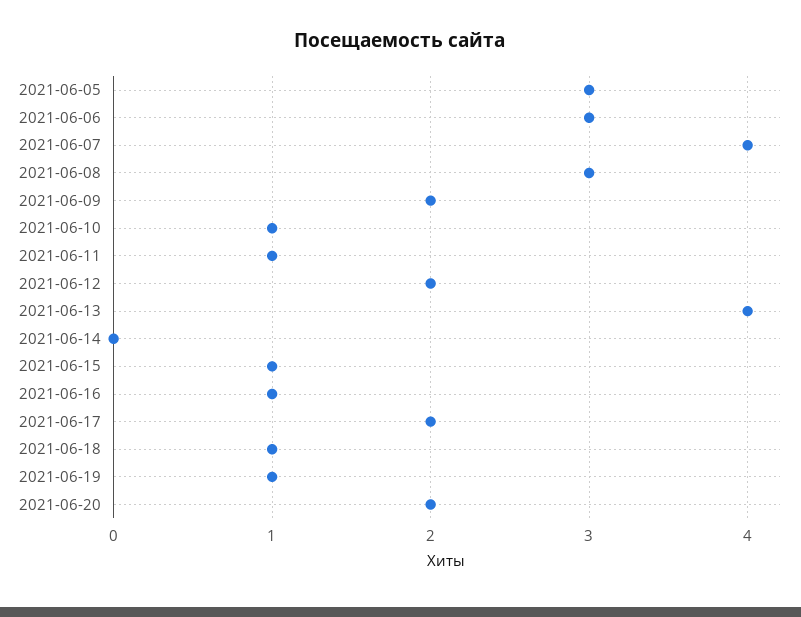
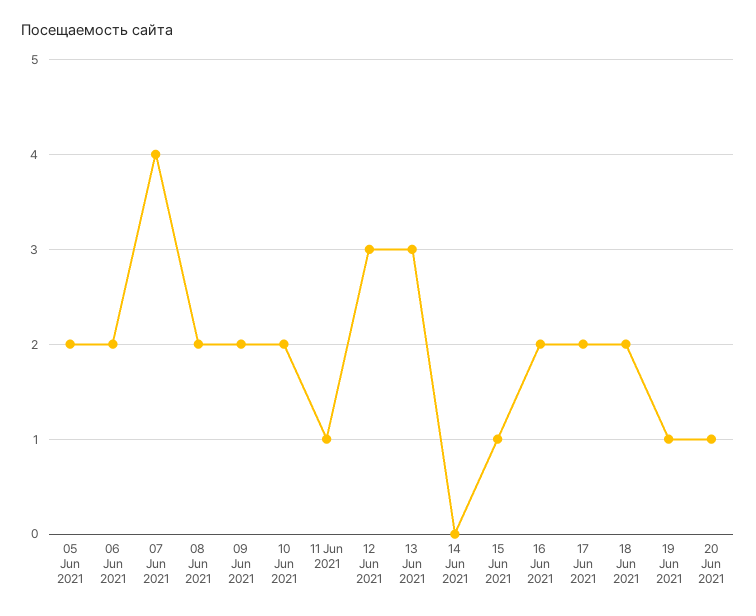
  {
-   "2021-06-05": 3,
+   "2021-06-05": 2,
-   "2021-06-06": 3,
+   "2021-06-06": 2,
    "2021-06-07": 4,
-   "2021-06-08": 3,
+   "2021-06-08": 2,
    "2021-06-09": 2,
-   "2021-06-10": 1,
+   "2021-06-10": 2,
    "2021-06-11": 1,
-   "2021-06-12": 2,
+   "2021-06-12": 3,
-   "2021-06-13": 4,
+   "2021-06-13": 3,
    "2021-06-14": 0,
    "2021-06-15": 1,
-   "2021-06-16": 1,
+   "2021-06-16": 2,
    "2021-06-17": 2,
-   "2021-06-18": 1,
+   "2021-06-18": 2,
    "2021-06-19": 1,
-   "2021-06-20": 2
+   "2021-06-20": 1
  }

